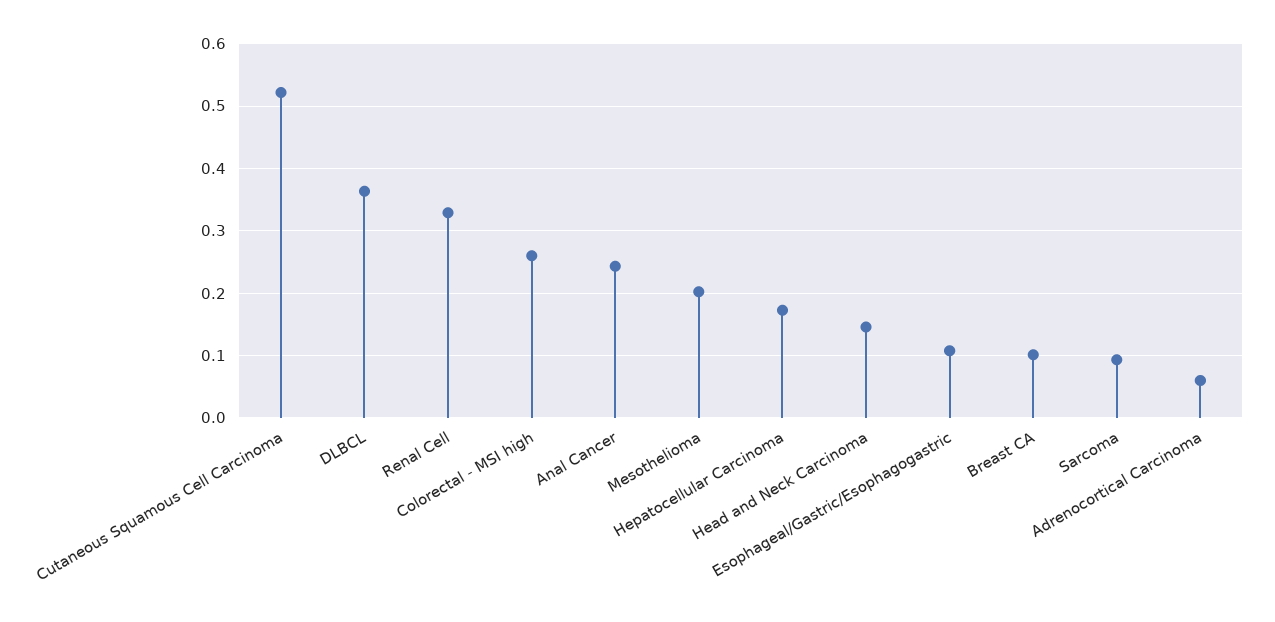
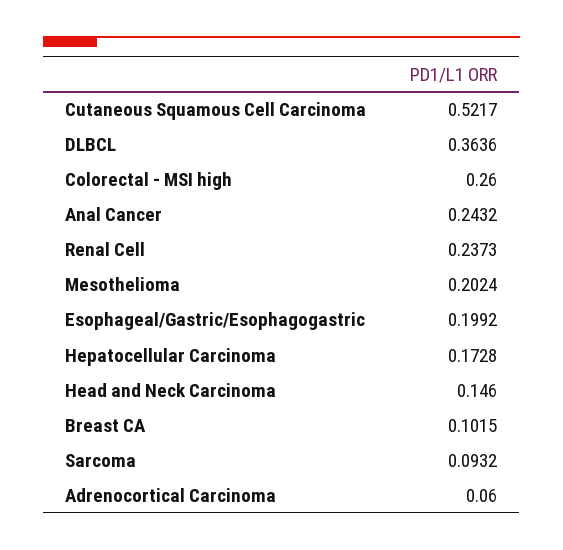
  {
    "Cutaneous Squamous Cell Carcinoma": 0.5217,
    "DLBCL": 0.3636,
-   "Renal Cell": 0.33,
+   "Renal Cell": 0.2373,
    "Colorectal - MSI high": 0.26,
    "Anal Cancer": 0.2432,
    "Mesothelioma": 0.2024,
    "Hepatocellular Carcinoma": 0.1728,
    "Head and Neck Carcinoma": 0.146,
-   "Esophageal/Gastric/Esophagogastric": 0.11,
+   "Esophageal/Gastric/Esophagogastric": 0.1992,
    "Breast CA": 0.1015,
    "Sarcoma": 0.0932,
    "Adrenocortical Carcinoma": 0.06
  }

